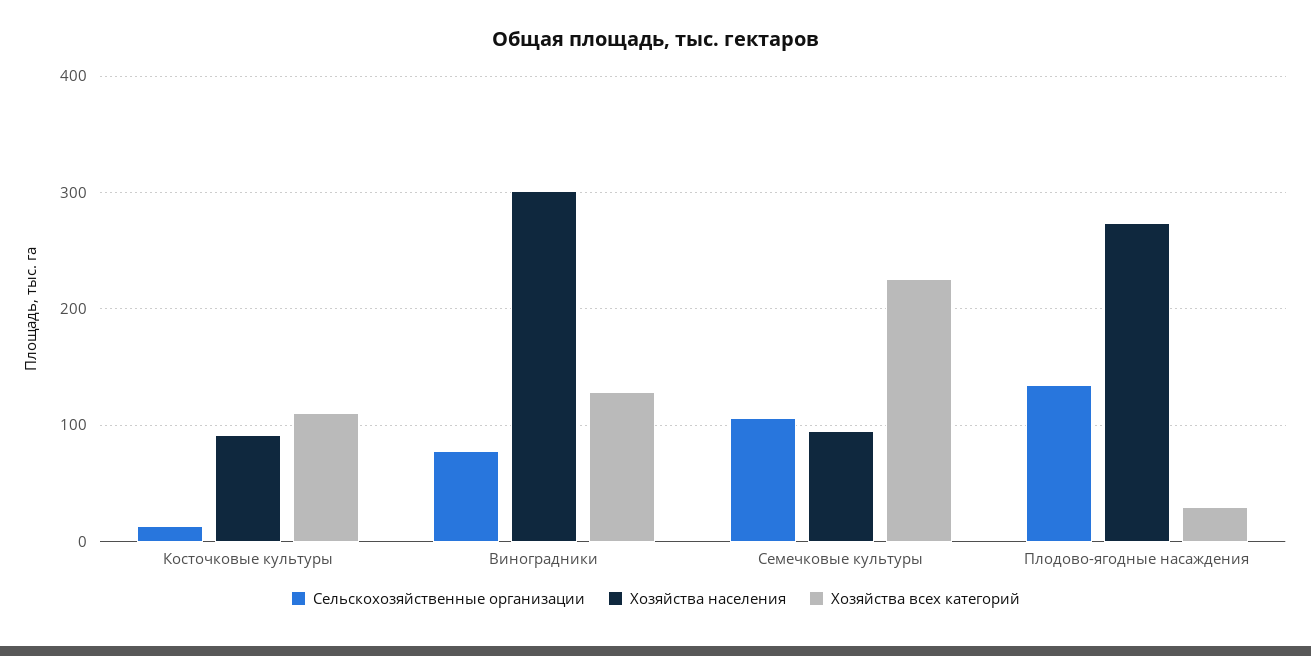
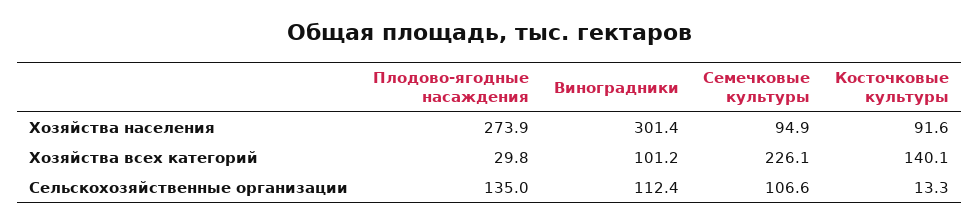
  {
    "Сельскохозяйственные организации": {
      "Косточковые культуры": 13.3,
-     "Виноградники": 80,
+     "Виноградники": 112.4,
      "Семечковые культуры": 106.6,
      "Плодово-ягодные насаждения": 135
    },
    "Хозяйства населения": {
      "Косточковые культуры": 91.6,
      "Виноградники": 301.4,
      "Семечковые культуры": 94.9,
      "Плодово-ягодные насаждения": 273.9
    },
    "Хозяйства всех категорий": {
-     "Косточковые культуры": 110,
+     "Косточковые культуры": 140.1,
-     "Виноградники": 130,
+     "Виноградники": 101.2,
      "Семечковые культуры": 226.1,
      "Плодово-ягодные насаждения": 29.8
    }
  }

